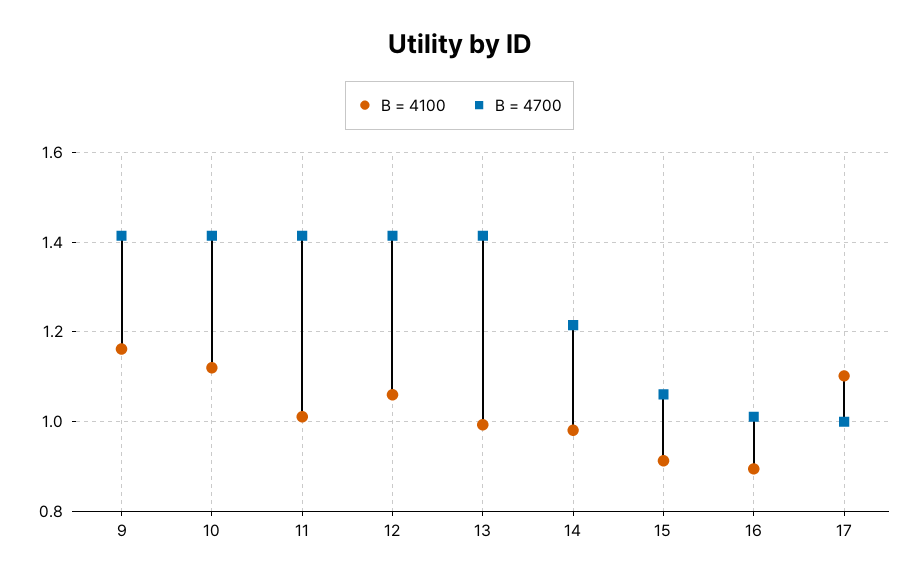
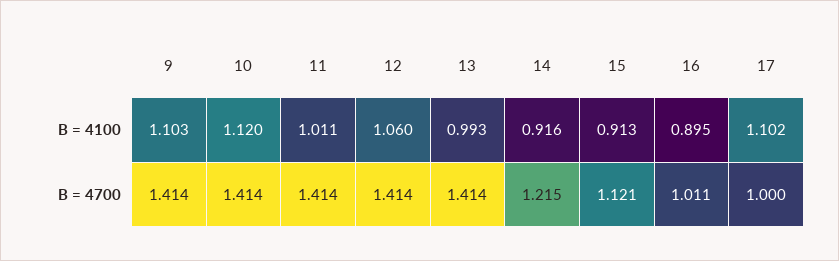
  {
    "B = 4100": {
-     "9": 1.16,
+     "9": 1.103,
      "10": 1.12,
      "11": 1.011,
      "12": 1.06,
      "13": 0.993,
-     "14": 0.98,
+     "14": 0.916,
      "15": 0.913,
      "16": 0.895,
      "17": 1.102
    },
    "B = 4700": {
      "9": 1.414,
      "10": 1.414,
      "11": 1.414,
      "12": 1.414,
      "13": 1.414,
      "14": 1.215,
-     "15": 1.06,
+     "15": 1.121,
      "16": 1.011,
      "17": 1
    }
  }

